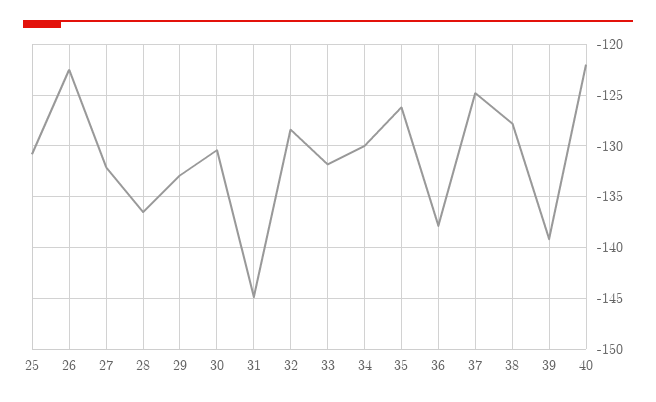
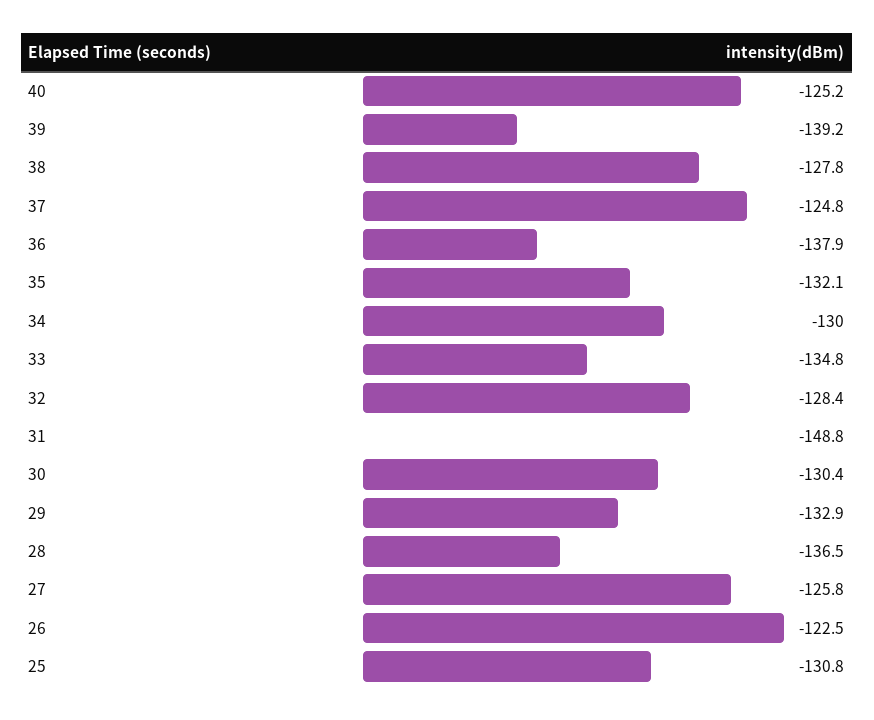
  {
    "25": -130.8,
    "26": -122.5,
-   "27": -132,
+   "27": -125.8,
    "28": -136.5,
    "29": -132.9,
    "30": -130.4,
-   "31": -145,
+   "31": -148.8,
    "32": -128.4,
-   "33": -132,
+   "33": -134.8,
    "34": -130,
-   "35": -126,
+   "35": -132.1,
    "36": -137.9,
    "37": -124.8,
    "38": -127.8,
    "39": -139.2,
-   "40": -122
+   "40": -125.2
  }

